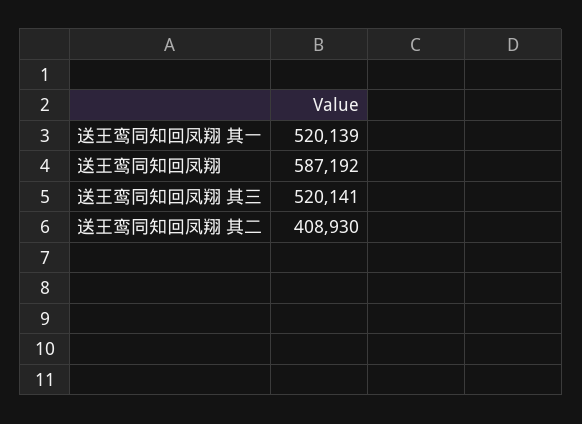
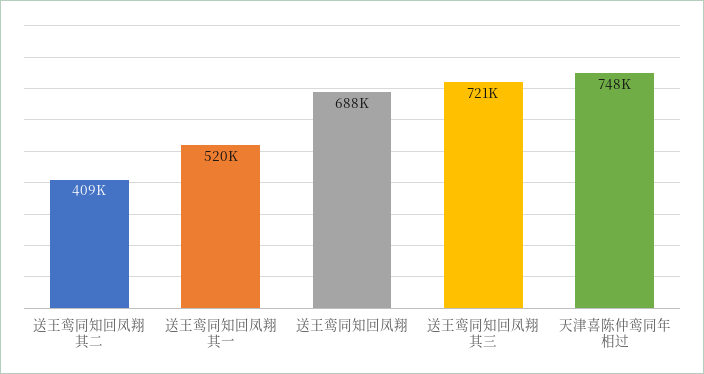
  {
    "送王鸾同知回凤翔 其一": 520139,
-   "送王鸾同知回凤翔": 587192,
+   "送王鸾同知回凤翔": 688000,
-   "送王鸾同知回凤翔 其三": 520141,
+   "送王鸾同知回凤翔 其三": 721000,
-   "送王鸾同知回凤翔 其二": 408930
+   "送王鸾同知回凤翔 其二": 408930,
+   "天津喜陈仲鸾同年相过": 748000
  }

